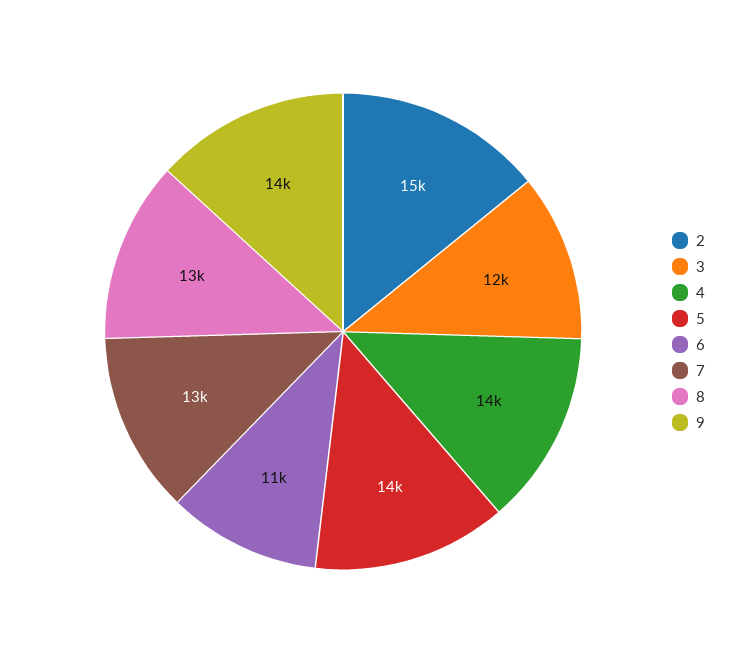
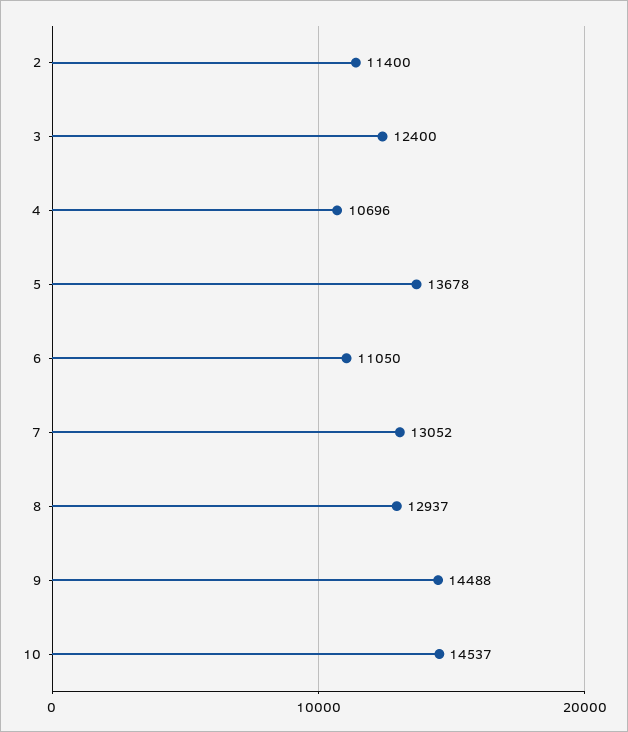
  {
-   "2": 15000,
+   "2": 11400,
    "3": 12400,
-   "4": 14000,
+   "4": 10696,
    "5": 13678,
    "6": 11050,
    "7": 13052,
    "8": 12937,
-   "9": 14488
+   "9": 14488,
+   "10": 14537
  }

